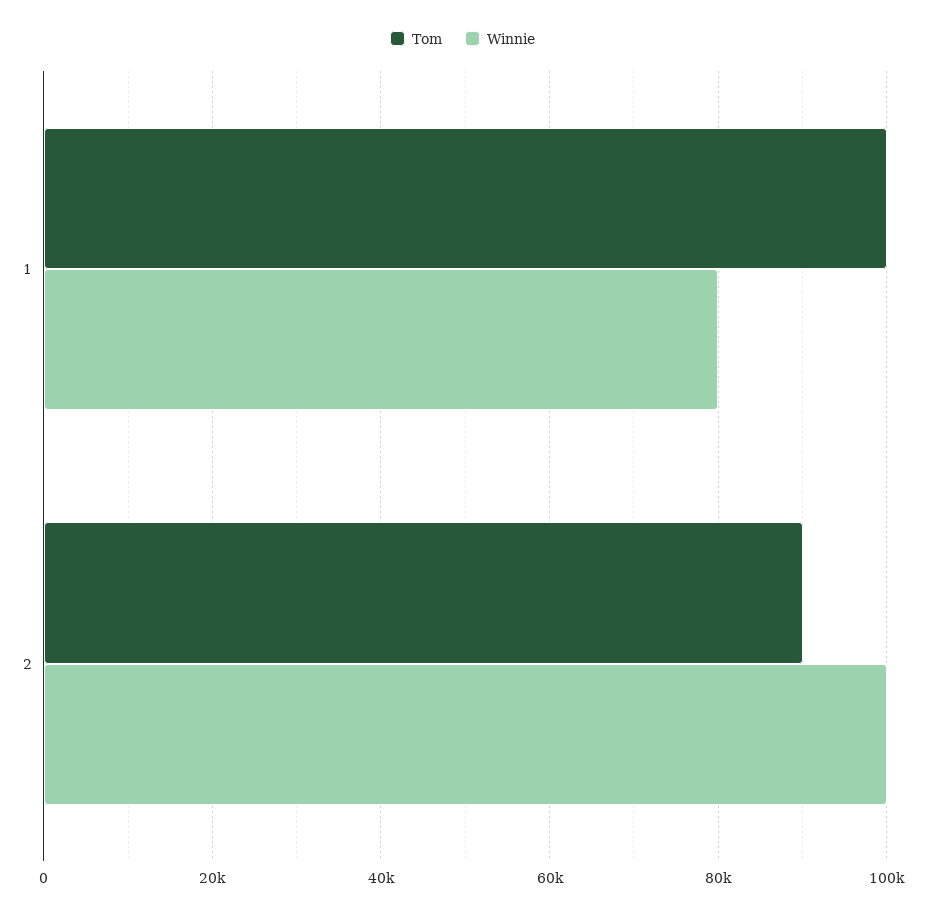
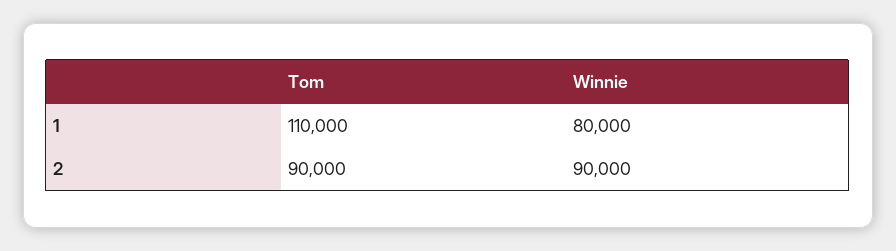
  {
    "Tom": {
-     "1": 100000,
+     "1": 110000,
      "2": 90000
    },
    "Winnie": {
      "1": 80000,
-     "2": 100000
+     "2": 90000
    }
  }

